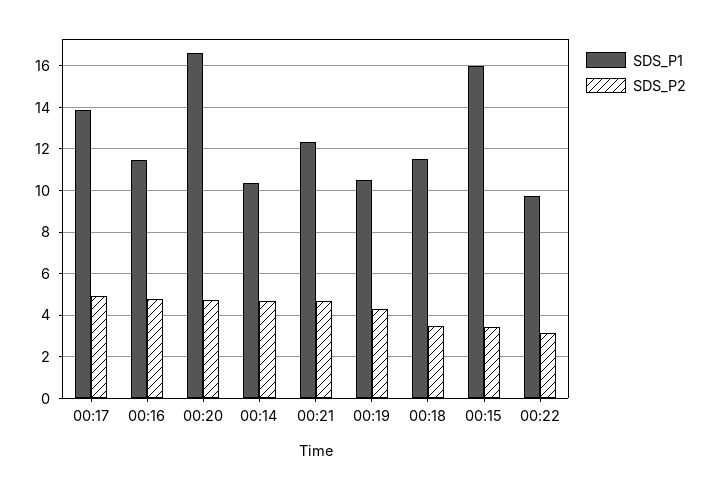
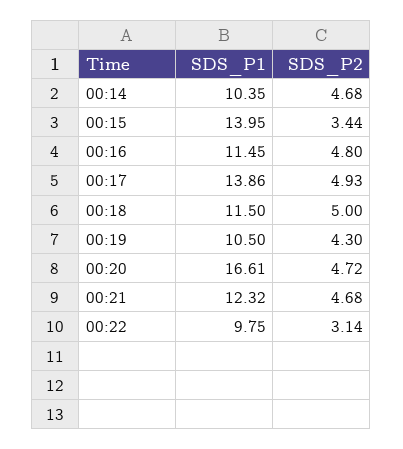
  {
    "SDS_P1": {
      "00:17": 13.86,
      "00:16": 11.45,
      "00:20": 16.61,
      "00:14": 10.35,
      "00:21": 12.32,
      "00:19": 10.5,
      "00:18": 11.5,
-     "00:15": 16,
+     "00:15": 13.95,
      "00:22": 9.75
    },
    "SDS_P2": {
      "00:17": 4.93,
      "00:16": 4.8,
      "00:20": 4.72,
      "00:14": 4.68,
      "00:21": 4.68,
      "00:19": 4.3,
-     "00:18": 3.5,
+     "00:18": 5,
      "00:15": 3.44,
      "00:22": 3.14
    }
  }

